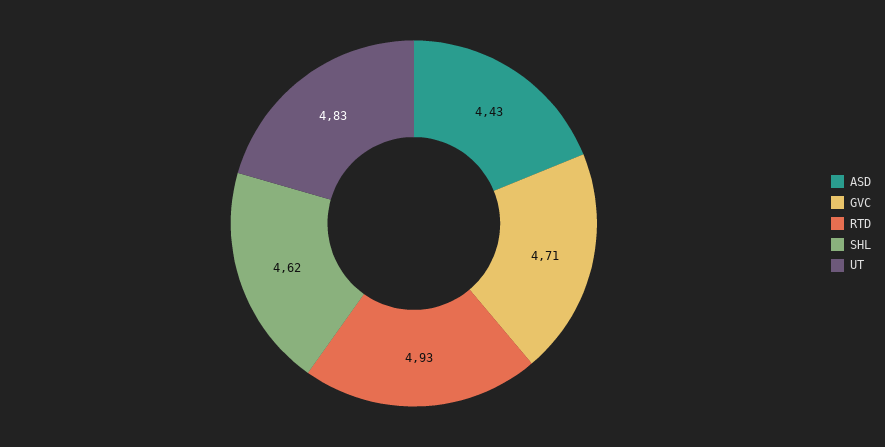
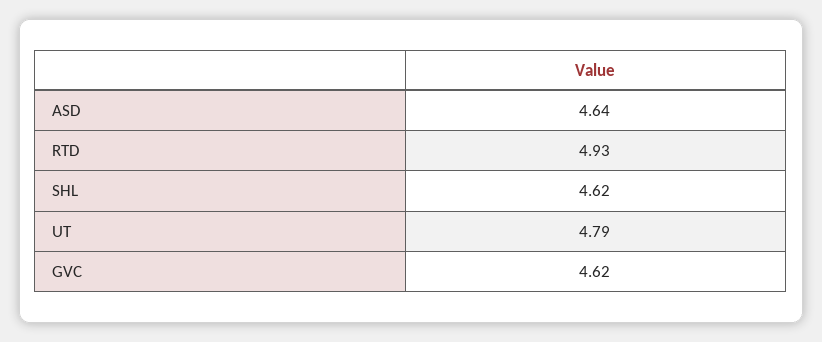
  {
-   "ASD": 4.43,
+   "ASD": 4.64,
-   "GVC": 4.71,
+   "GVC": 4.62,
    "RTD": 4.93,
    "SHL": 4.62,
-   "UT": 4.83
+   "UT": 4.79
  }

